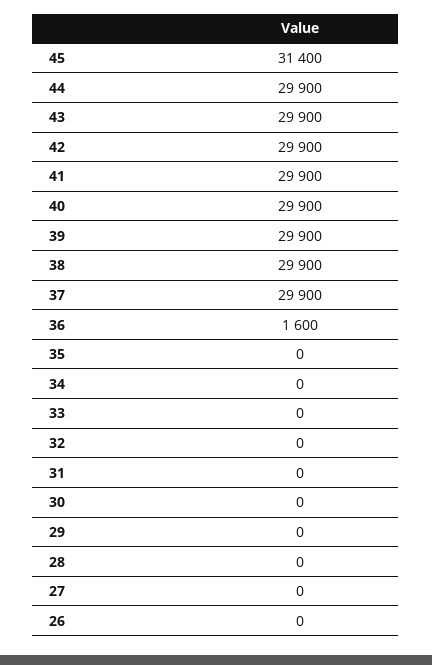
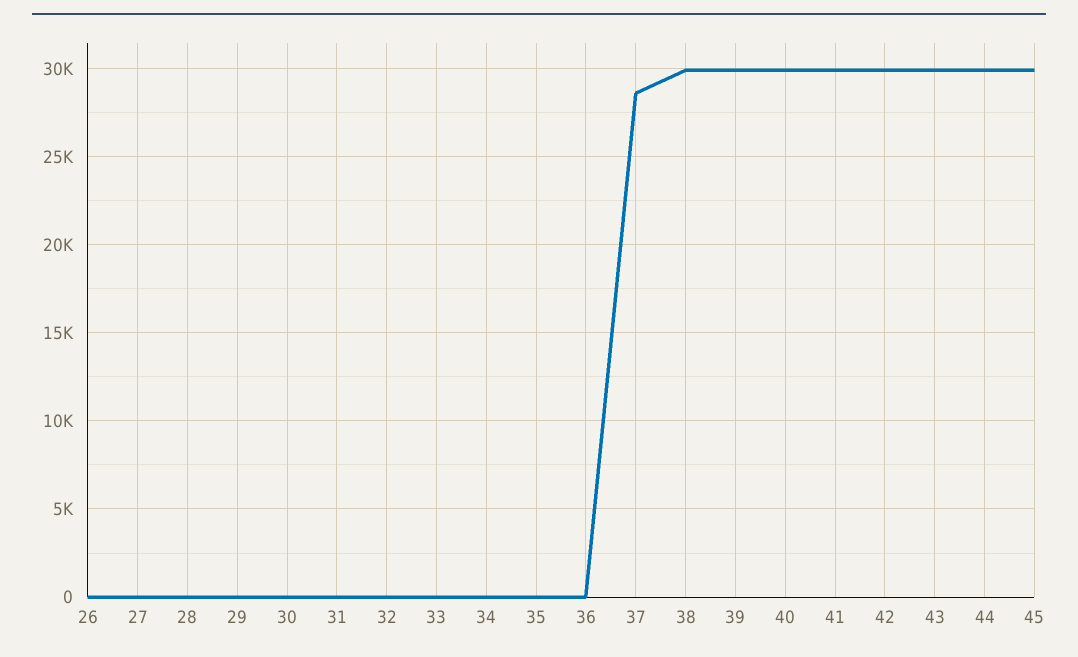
  {
-   "45": 31400,
+   "45": 30000,
    "44": 29900,
    "43": 29900,
    "42": 29900,
    "41": 29900,
    "40": 29900,
    "39": 29900,
    "38": 29900,
-   "37": 29900,
+   "37": 28500,
-   "36": 1600,
+   "36": 0,
    "35": 0,
    "34": 0,
    "33": 0,
    "32": 0,
    "31": 0,
    "30": 0,
    "29": 0,
    "28": 0,
    "27": 0,
    "26": 0
  }

